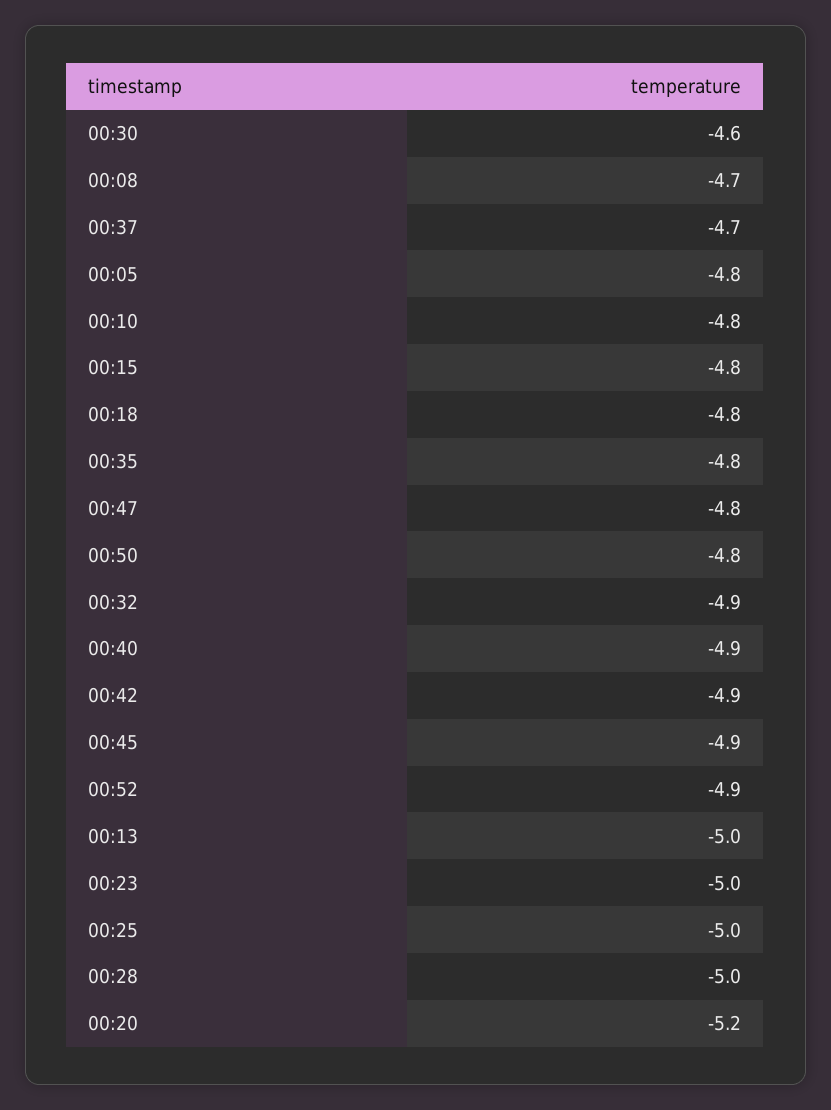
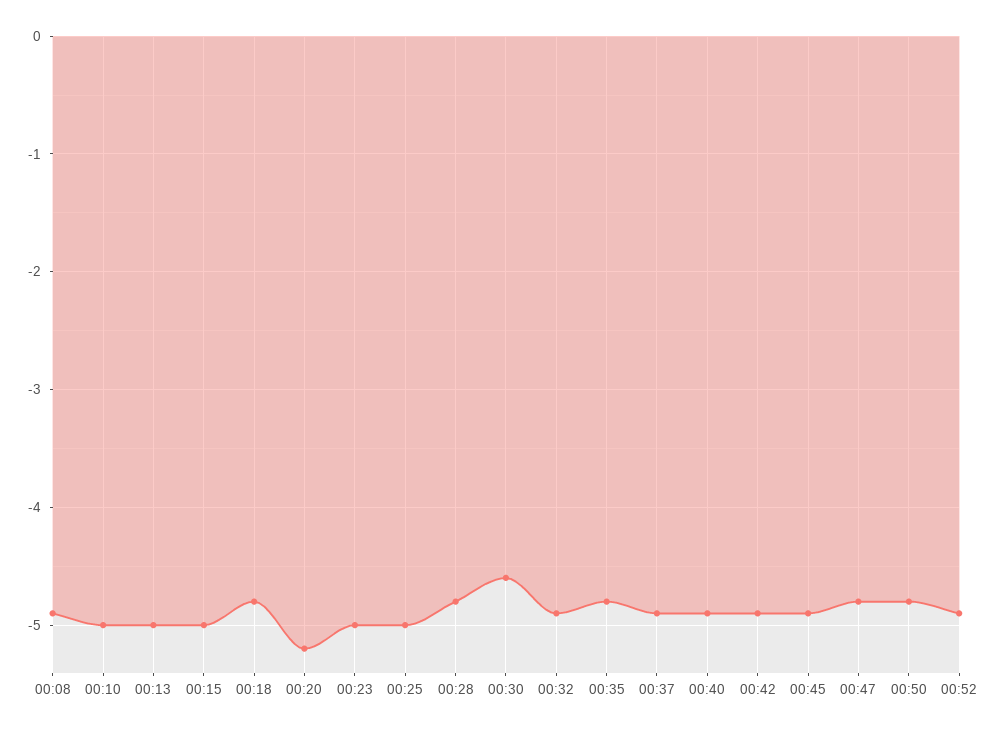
  {
    "00:30": -4.6,
-   "00:08": -4.7,
+   "00:08": -4.9,
-   "00:37": -4.7,
+   "00:37": -4.9,
-   "00:05": -4.8,
-   "00:10": -4.8,
+   "00:10": -5,
-   "00:15": -4.8,
+   "00:15": -5,
    "00:18": -4.8,
    "00:35": -4.8,
    "00:47": -4.8,
    "00:50": -4.8,
    "00:32": -4.9,
    "00:40": -4.9,
    "00:42": -4.9,
    "00:45": -4.9,
    "00:52": -4.9,
    "00:13": -5,
    "00:23": -5,
    "00:25": -5,
-   "00:28": -5,
+   "00:28": -4.8,
    "00:20": -5.2
  }

